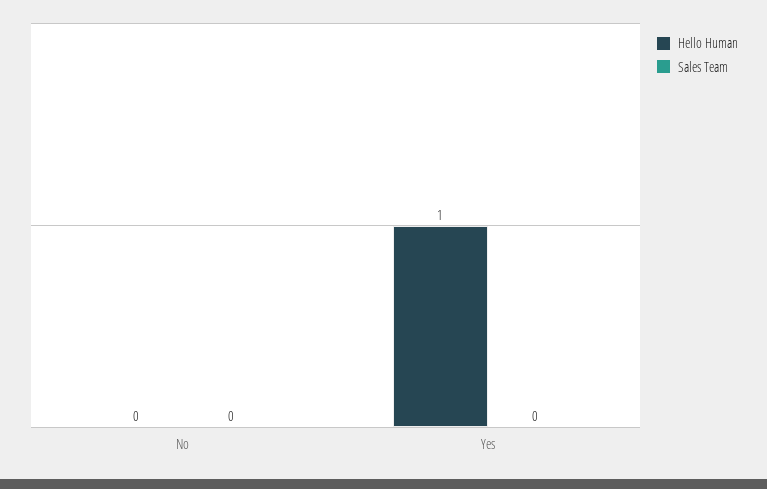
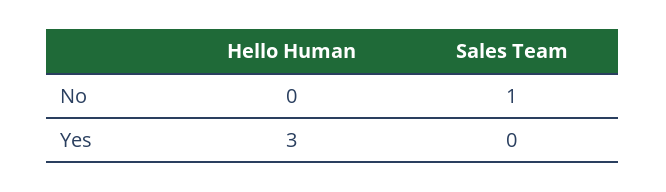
  {
    "Hello Human": {
      "No": 0,
-     "Yes": 1
+     "Yes": 3
    },
    "Sales Team": {
-     "No": 0,
+     "No": 1,
      "Yes": 0
    }
  }

